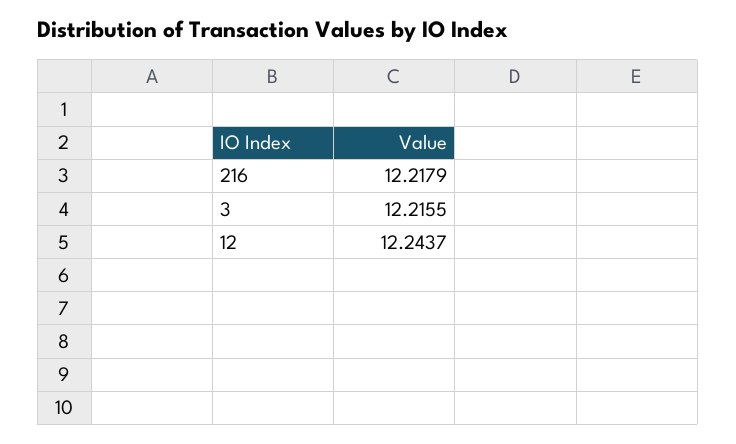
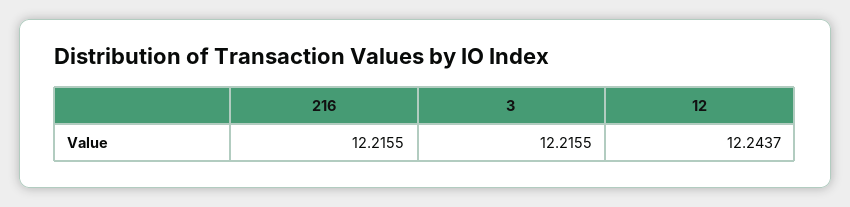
  {
-   "216": 12.2179,
+   "216": 12.2155,
    "3": 12.2155,
    "12": 12.2437
  }

